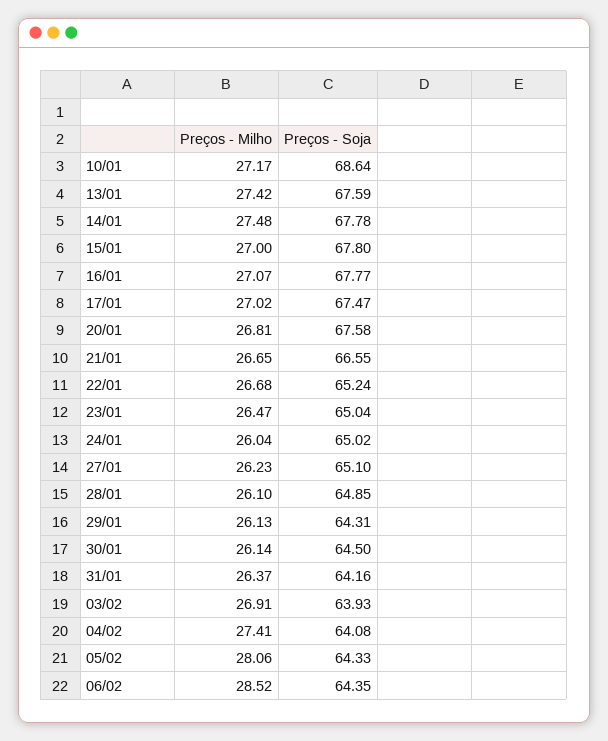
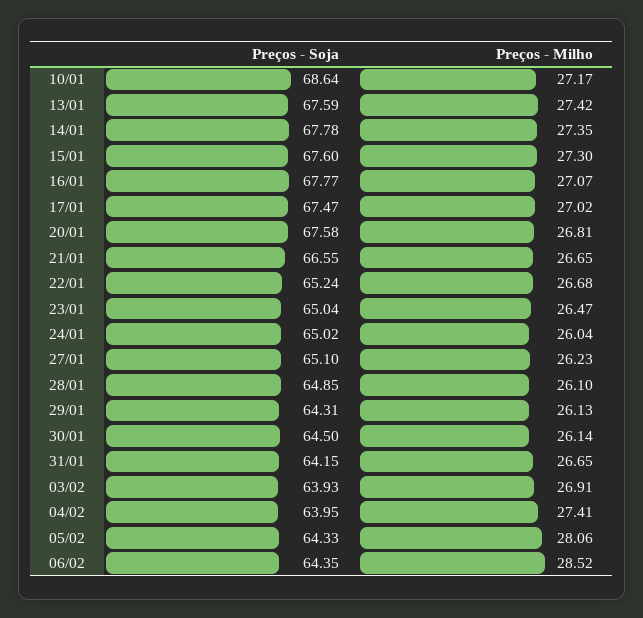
  {
    "Preços - Milho": {
      "10/01": 27.17,
      "13/01": 27.42,
-     "14/01": 27.48,
+     "14/01": 27.35,
-     "15/01": 27,
+     "15/01": 27.3,
      "16/01": 27.07,
      "17/01": 27.02,
      "20/01": 26.81,
      "21/01": 26.65,
      "22/01": 26.68,
      "23/01": 26.47,
      "24/01": 26.04,
      "27/01": 26.23,
      "28/01": 26.1,
      "29/01": 26.13,
      "30/01": 26.14,
-     "31/01": 26.37,
+     "31/01": 26.65,
      "03/02": 26.91,
      "04/02": 27.41,
      "05/02": 28.06,
      "06/02": 28.52
    },
    "Preços - Soja": {
      "10/01": 68.64,
      "13/01": 67.59,
      "14/01": 67.78,
-     "15/01": 67.8,
+     "15/01": 67.6,
      "16/01": 67.77,
      "17/01": 67.47,
      "20/01": 67.58,
      "21/01": 66.55,
      "22/01": 65.24,
      "23/01": 65.04,
      "24/01": 65.02,
      "27/01": 65.1,
      "28/01": 64.85,
      "29/01": 64.31,
      "30/01": 64.5,
-     "31/01": 64.16,
+     "31/01": 64.15,
      "03/02": 63.93,
-     "04/02": 64.08,
+     "04/02": 63.95,
      "05/02": 64.33,
      "06/02": 64.35
    }
  }

